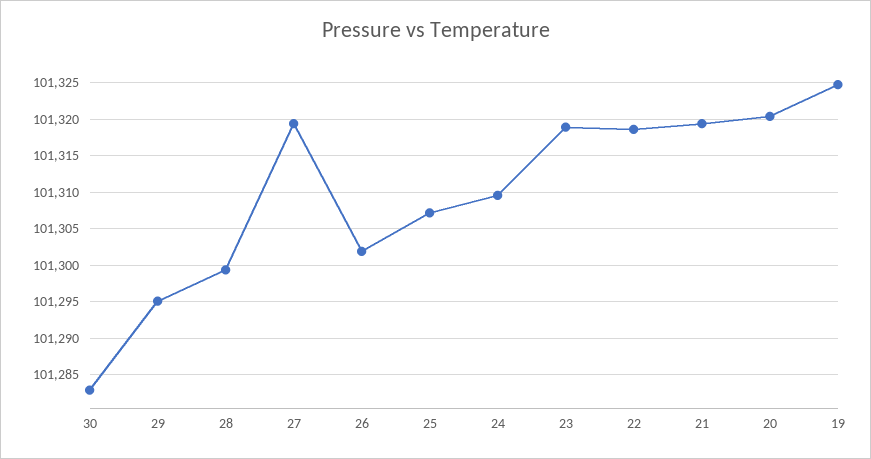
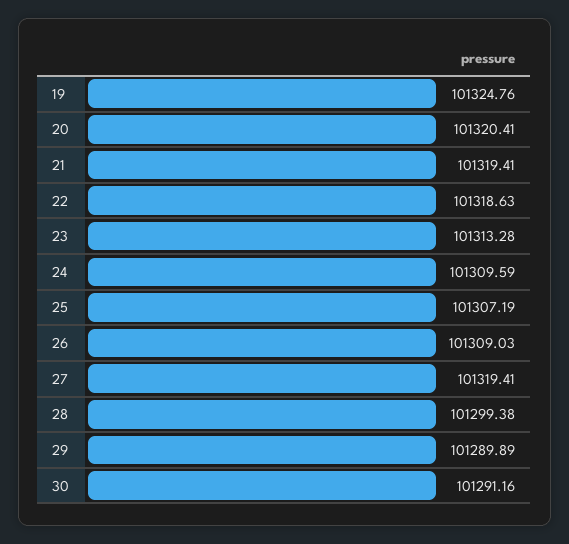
  {
-   "30": 101283,
+   "30": 101291.16,
-   "29": 101295,
+   "29": 101289.89,
    "28": 101299.38,
    "27": 101319.41,
-   "26": 101302,
+   "26": 101309.03,
    "25": 101307.19,
    "24": 101309.59,
-   "23": 101319,
+   "23": 101313.28,
    "22": 101318.63,
    "21": 101319.41,
    "20": 101320.41,
    "19": 101324.76
  }

